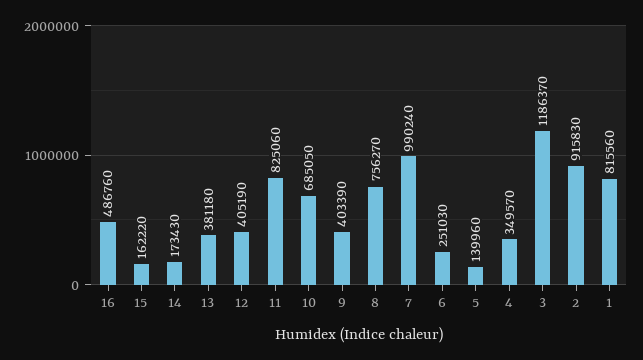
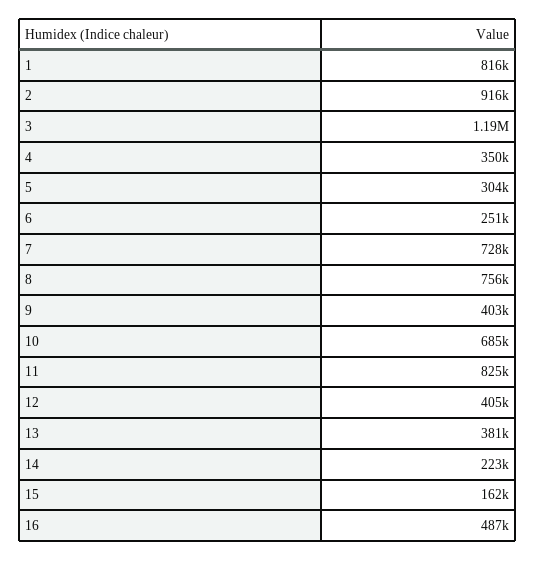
  {
    "16": 486760,
    "15": 162220,
-   "14": 173430,
+   "14": 223000,
    "13": 381180,
    "12": 405190,
    "11": 825060,
    "10": 685050,
    "9": 403390,
    "8": 756270,
-   "7": 990240,
+   "7": 728000,
    "6": 251030,
-   "5": 139960,
+   "5": 304000,
    "4": 349570,
    "3": 1186370,
    "2": 915830,
    "1": 815560
  }

